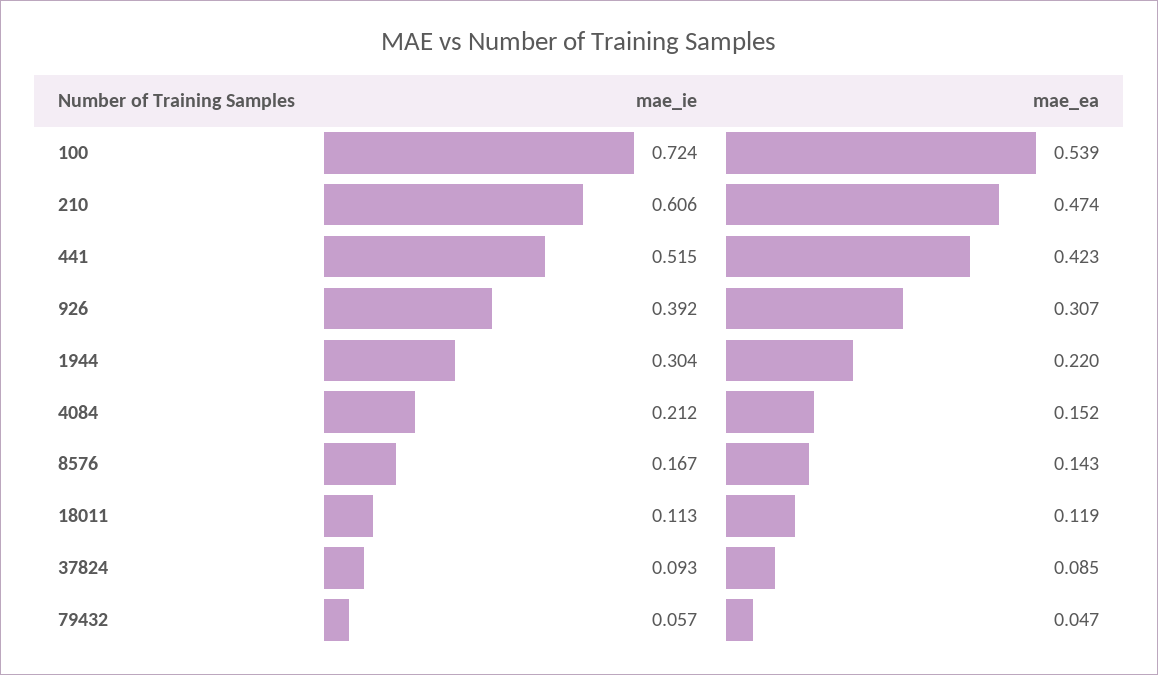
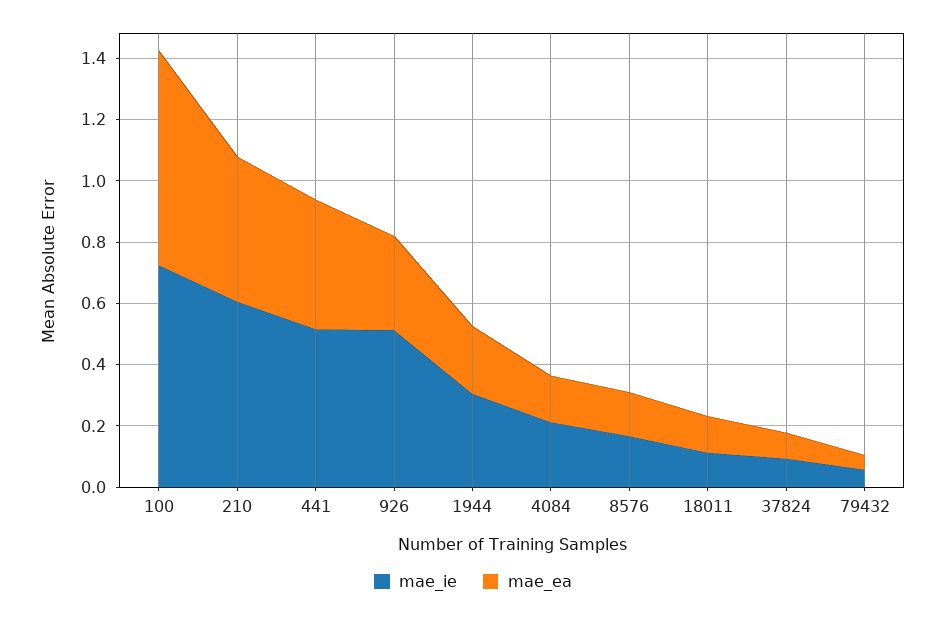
  {
    "mae_ie": {
      "100": 0.724,
      "210": 0.606,
      "441": 0.515,
-     "926": 0.392,
+     "926": 0.5,
      "1944": 0.304,
      "4084": 0.212,
      "8576": 0.167,
      "18011": 0.113,
      "37824": 0.093,
      "79432": 0.057
    },
    "mae_ea": {
-     "100": 0.539,
+     "100": 0.7,
      "210": 0.474,
      "441": 0.423,
      "926": 0.307,
      "1944": 0.22,
      "4084": 0.152,
      "8576": 0.143,
      "18011": 0.119,
      "37824": 0.085,
      "79432": 0.047
    }
  }

